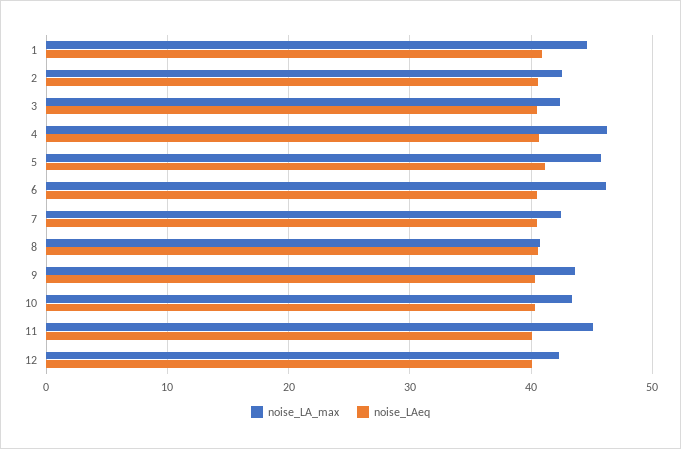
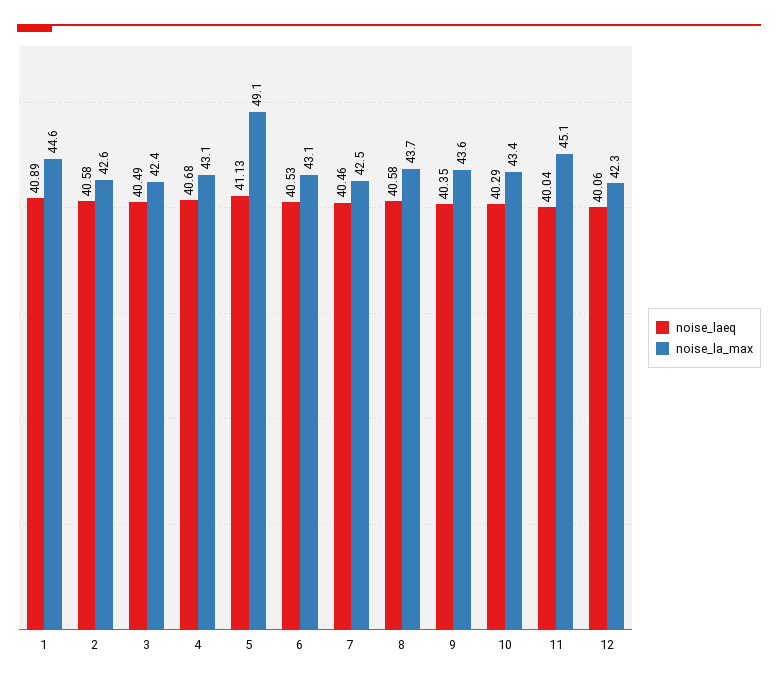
  {
    "noise_LA_max": {
      "1": 44.6,
      "2": 42.6,
      "3": 42.4,
-     "4": 46,
+     "4": 43.1,
-     "5": 46,
+     "5": 49.1,
-     "6": 46,
+     "6": 43.1,
      "7": 42.5,
-     "8": 41,
+     "8": 43.7,
      "9": 43.6,
      "10": 43.4,
      "11": 45.1,
      "12": 42.3
    },
    "noise_LAeq": {
      "1": 40.89,
      "2": 40.58,
      "3": 40.49,
      "4": 40.68,
      "5": 41.13,
      "6": 40.53,
      "7": 40.46,
      "8": 40.58,
      "9": 40.35,
      "10": 40.29,
      "11": 40.04,
      "12": 40.06
    }
  }

